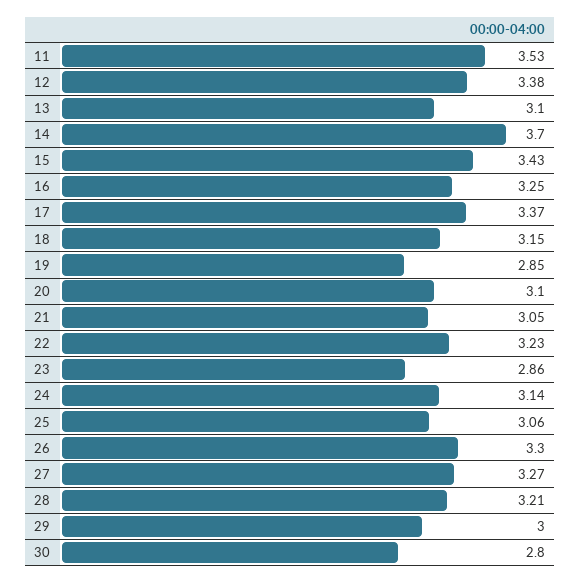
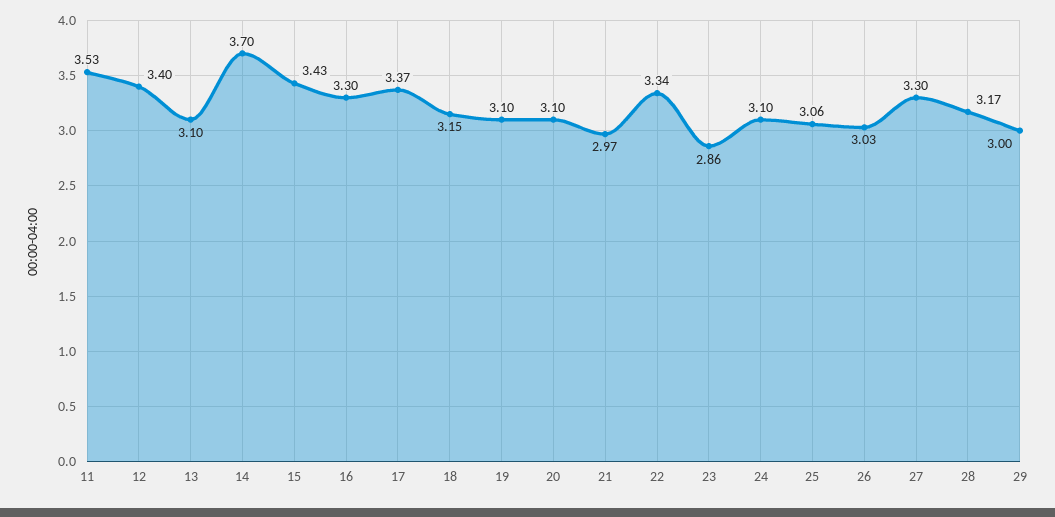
  {
    "11": 3.53,
-   "12": 3.38,
+   "12": 3.4,
    "13": 3.1,
    "14": 3.7,
    "15": 3.43,
-   "16": 3.25,
+   "16": 3.3,
    "17": 3.37,
    "18": 3.15,
-   "19": 2.85,
+   "19": 3.1,
    "20": 3.1,
-   "21": 3.05,
+   "21": 2.97,
-   "22": 3.23,
+   "22": 3.34,
    "23": 2.86,
-   "24": 3.14,
+   "24": 3.1,
    "25": 3.06,
-   "26": 3.3,
+   "26": 3.03,
-   "27": 3.27,
+   "27": 3.3,
-   "28": 3.21,
+   "28": 3.17,
-   "29": 3,
+   "29": 3
-   "30": 2.8
  }

